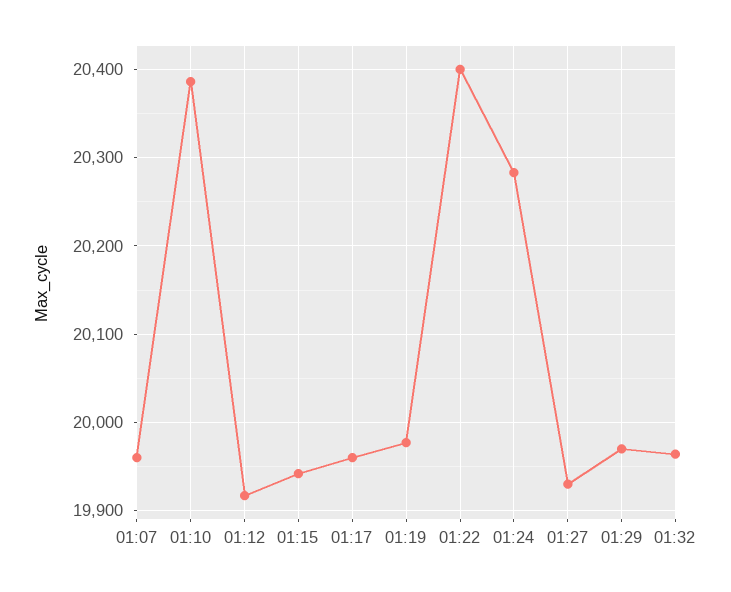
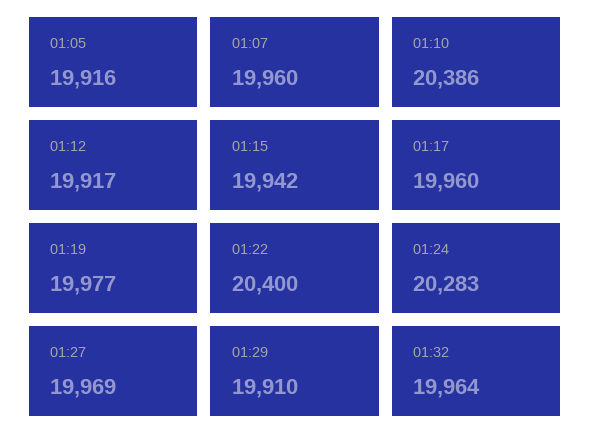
  {
    "01:07": 19960,
    "01:10": 20386,
    "01:12": 19917,
    "01:15": 19942,
    "01:17": 19960,
    "01:19": 19977,
    "01:22": 20400,
    "01:24": 20283,
-   "01:27": 19930,
+   "01:27": 19969,
-   "01:29": 19970,
+   "01:29": 19910,
-   "01:32": 19964
+   "01:32": 19964,
+   "01:05": 19916
  }

